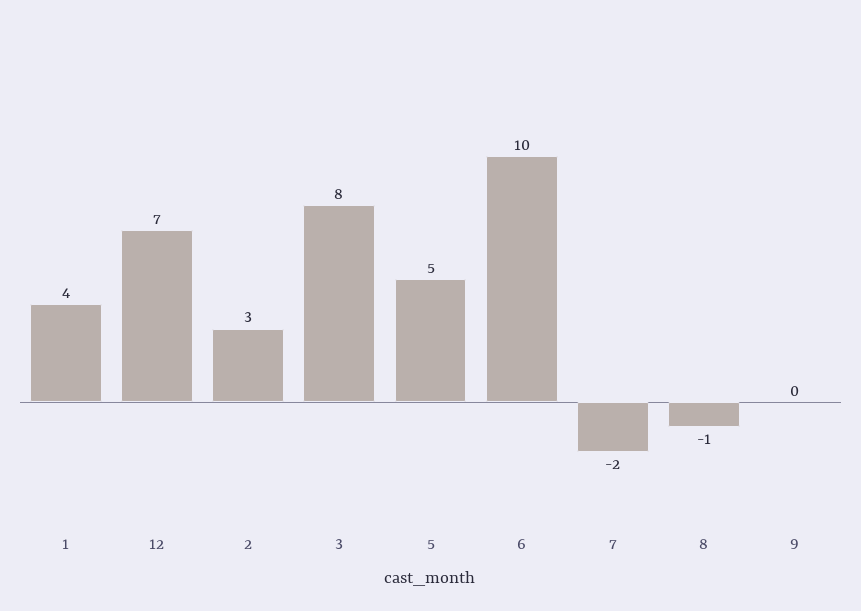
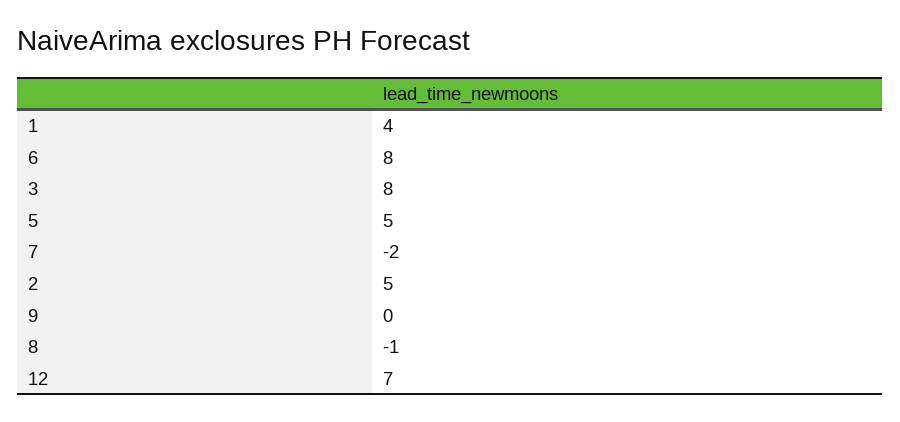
  {
    "1": 4,
    "12": 7,
-   "2": 3,
+   "2": 5,
    "3": 8,
    "5": 5,
-   "6": 10,
+   "6": 8,
    "7": -2,
    "8": -1,
    "9": 0
  }

